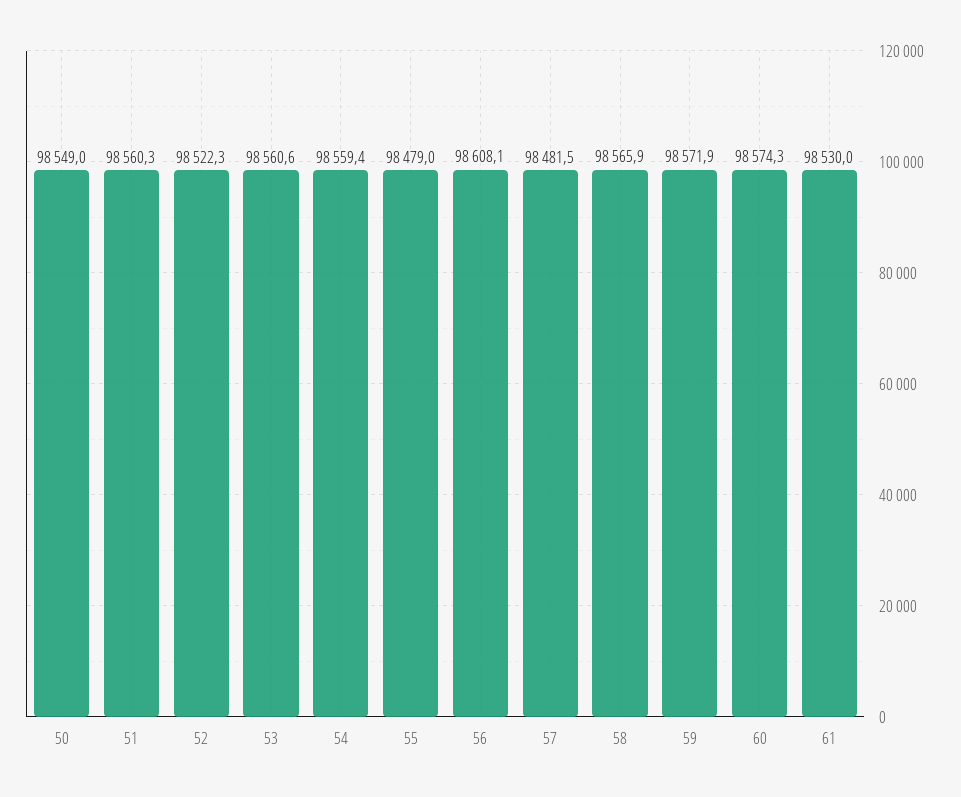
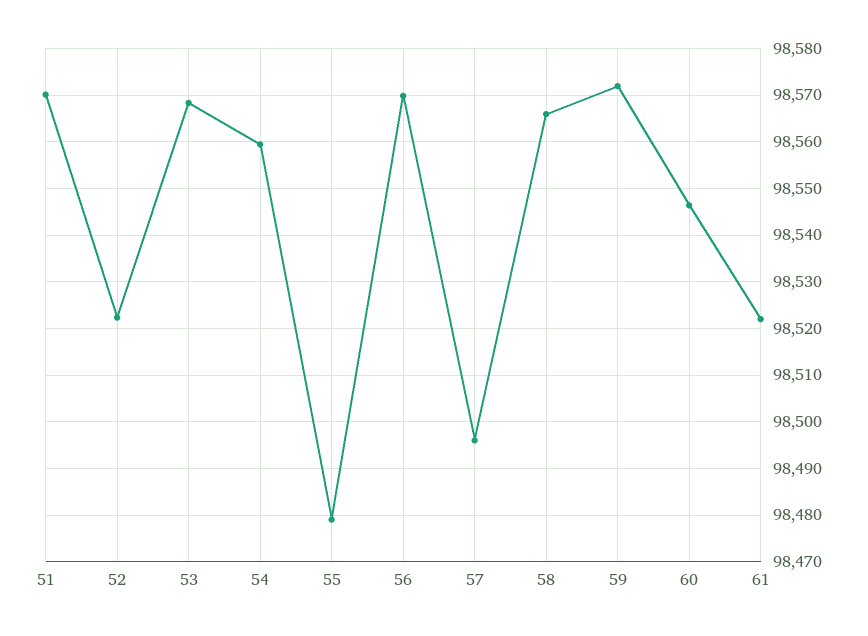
  {
-   "50": 98549,
-   "51": 98560.3,
+   "51": 98570,
    "52": 98522.3,
-   "53": 98560.6,
+   "53": 98568,
    "54": 98559.4,
    "55": 98479,
-   "56": 98608.1,
+   "56": 98570,
-   "57": 98481.5,
+   "57": 98496,
    "58": 98565.9,
    "59": 98571.9,
-   "60": 98574.3,
+   "60": 98546,
-   "61": 98530
+   "61": 98522
  }

